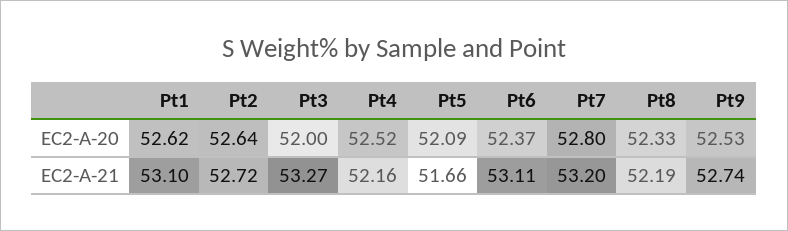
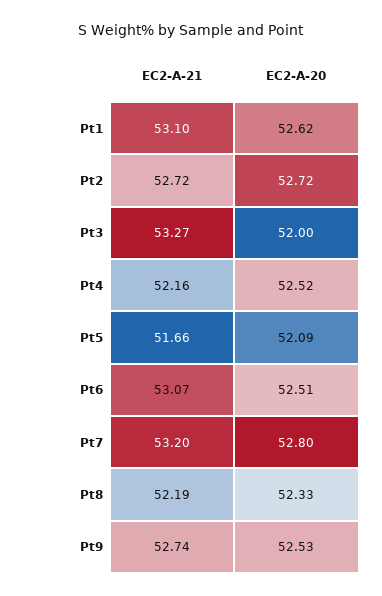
  {
    "Pt1": {
      "EC2-A-20": 52.62,
      "EC2-A-21": 53.1
    },
    "Pt2": {
-     "EC2-A-20": 52.64,
+     "EC2-A-20": 52.72,
      "EC2-A-21": 52.72
    },
    "Pt3": {
      "EC2-A-20": 52,
      "EC2-A-21": 53.27
    },
    "Pt4": {
      "EC2-A-20": 52.52,
      "EC2-A-21": 52.16
    },
    "Pt5": {
      "EC2-A-20": 52.09,
      "EC2-A-21": 51.66
    },
    "Pt6": {
-     "EC2-A-20": 52.37,
+     "EC2-A-20": 52.51,
-     "EC2-A-21": 53.11
+     "EC2-A-21": 53.07
    },
    "Pt7": {
      "EC2-A-20": 52.8,
      "EC2-A-21": 53.2
    },
    "Pt8": {
      "EC2-A-20": 52.33,
      "EC2-A-21": 52.19
    },
    "Pt9": {
      "EC2-A-20": 52.53,
      "EC2-A-21": 52.74
    }
  }

